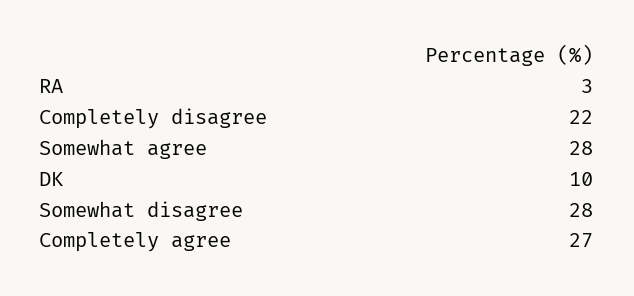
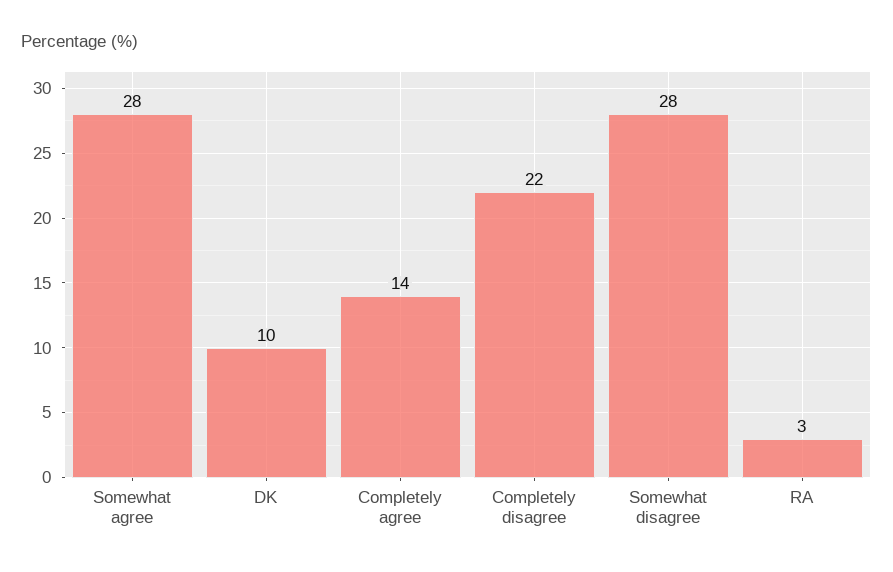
  {
    "RA": 3,
    "Completely disagree": 22,
    "Somewhat agree": 28,
    "DK": 10,
    "Somewhat disagree": 28,
-   "Completely agree": 27
+   "Completely agree": 14
  }

